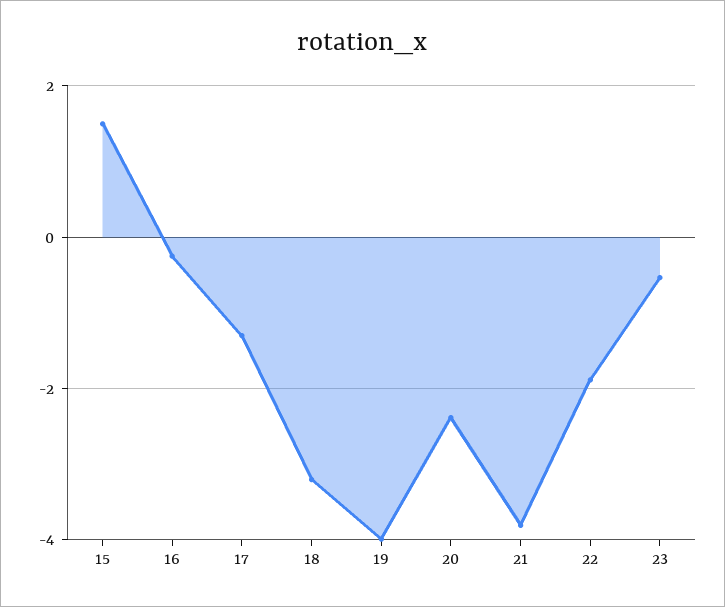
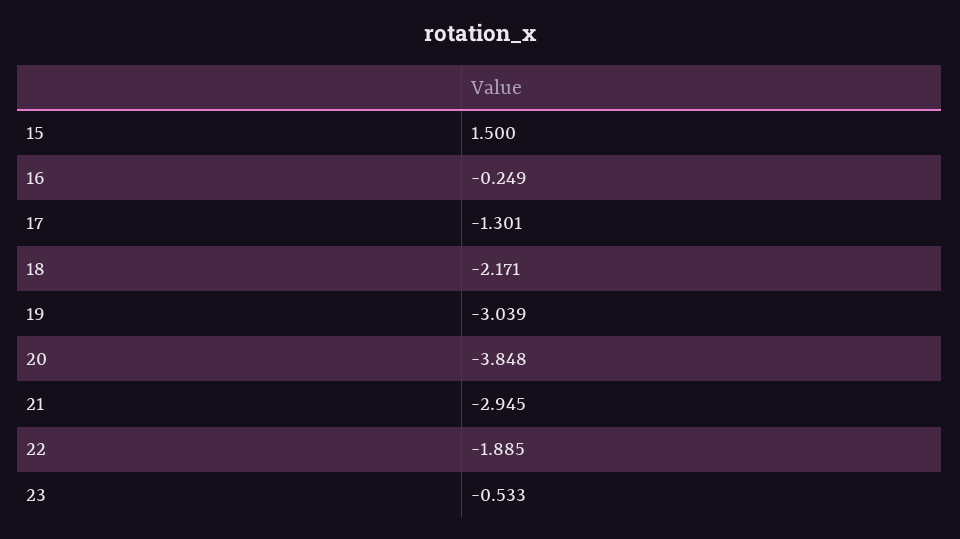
  {
    "15": 1.5,
    "16": -0.249,
    "17": -1.301,
-   "18": -3.2,
+   "18": -2.171,
-   "19": -4,
+   "19": -3.039,
-   "20": -2.4,
+   "20": -3.848,
-   "21": -3.8,
+   "21": -2.945,
    "22": -1.885,
    "23": -0.533
  }

